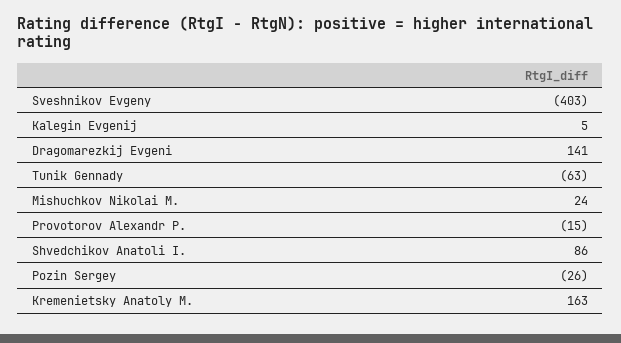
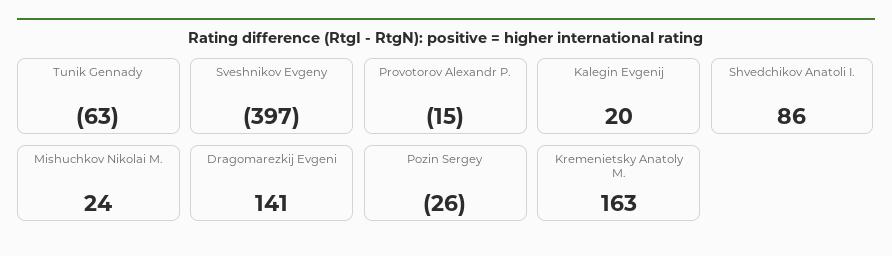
  {
-   "Sveshnikov Evgeny": -403,
+   "Sveshnikov Evgeny": -397,
-   "Kalegin Evgenij": 5,
+   "Kalegin Evgenij": 20,
    "Dragomarezkij Evgeni": 141,
    "Tunik Gennady": -63,
    "Mishuchkov Nikolai M.": 24,
    "Provotorov Alexandr P.": -15,
    "Shvedchikov Anatoli I.": 86,
    "Pozin Sergey": -26,
    "Kremenietsky Anatoly M.": 163
  }

